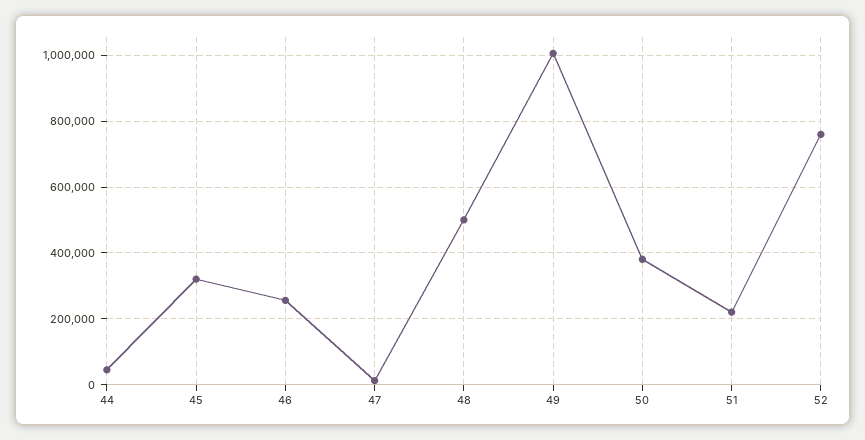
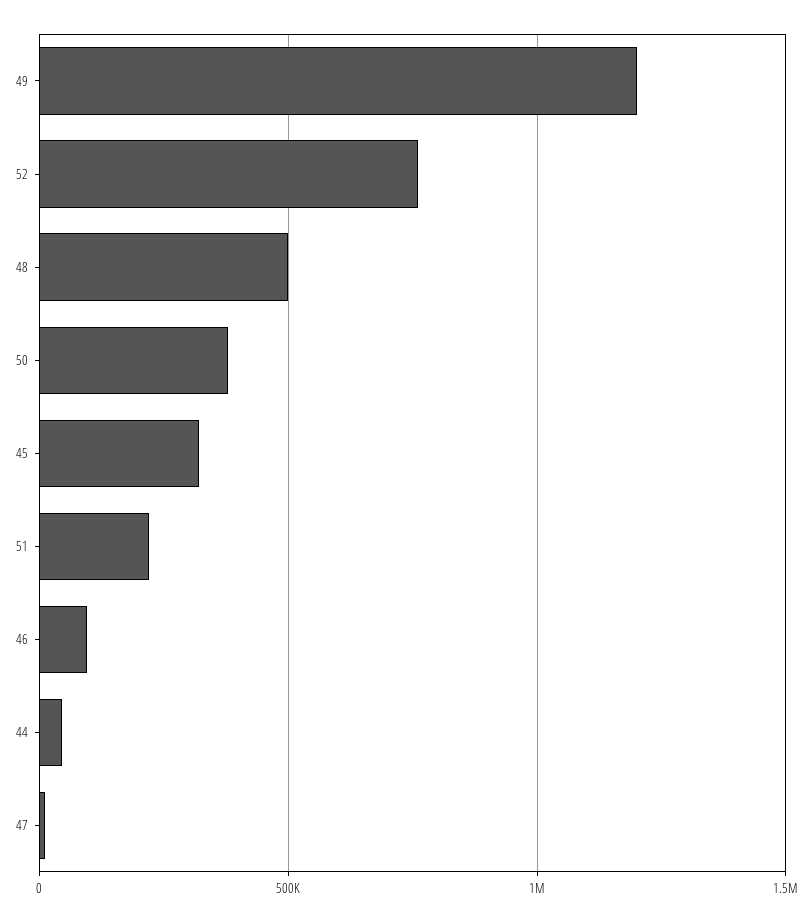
  {
    "44": 40000,
    "45": 320000,
-   "46": 260000,
+   "46": 100000,
    "47": 20000,
    "48": 500000,
-   "49": 1000000,
+   "49": 1200000,
    "50": 380000,
    "51": 220000,
    "52": 760000
  }

